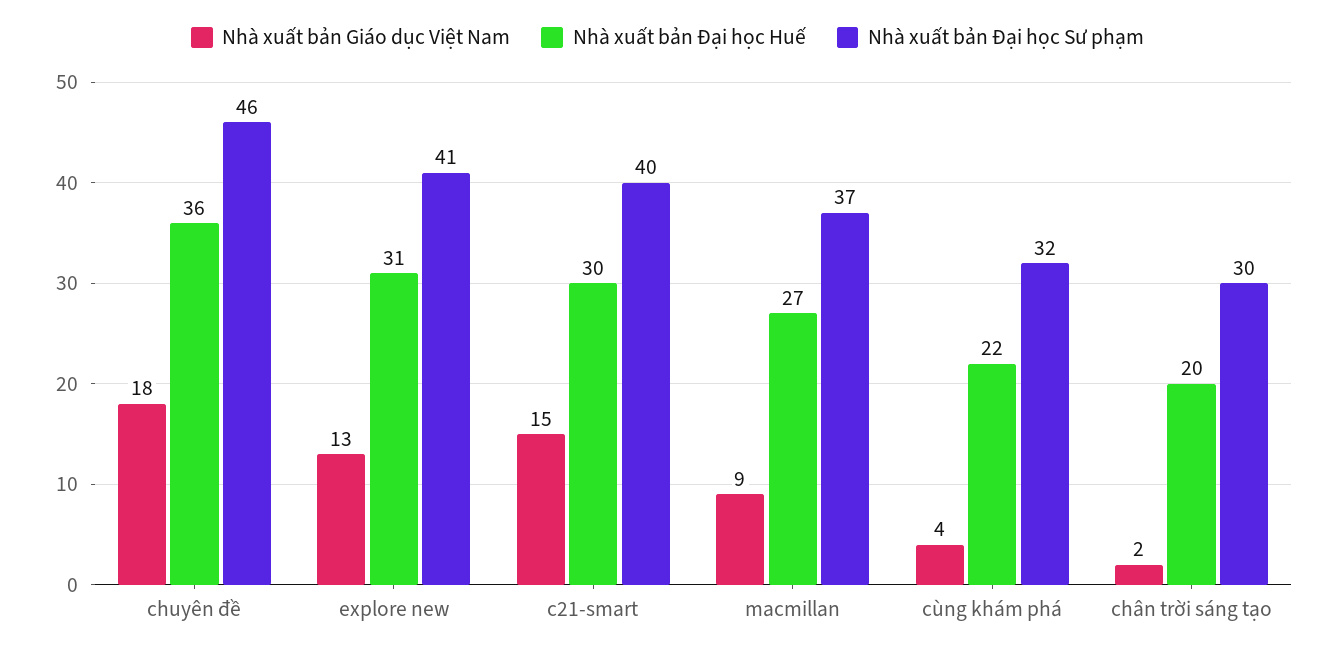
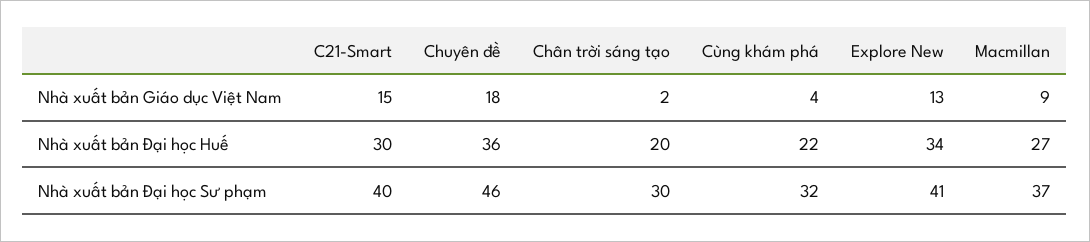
  {
    "Nhà xuất bản Giáo dục Việt Nam": {
      "chuyên đề": 18,
      "explore new": 13,
      "c21-smart": 15,
      "macmillan": 9,
      "cùng khám phá": 4,
      "chân trời sáng tạo": 2
    },
    "Nhà xuất bản Đại học Huế": {
      "chuyên đề": 36,
-     "explore new": 31,
+     "explore new": 34,
      "c21-smart": 30,
      "macmillan": 27,
      "cùng khám phá": 22,
      "chân trời sáng tạo": 20
    },
    "Nhà xuất bản Đại học Sư phạm": {
      "chuyên đề": 46,
      "explore new": 41,
      "c21-smart": 40,
      "macmillan": 37,
      "cùng khám phá": 32,
      "chân trời sáng tạo": 30
    }
  }

